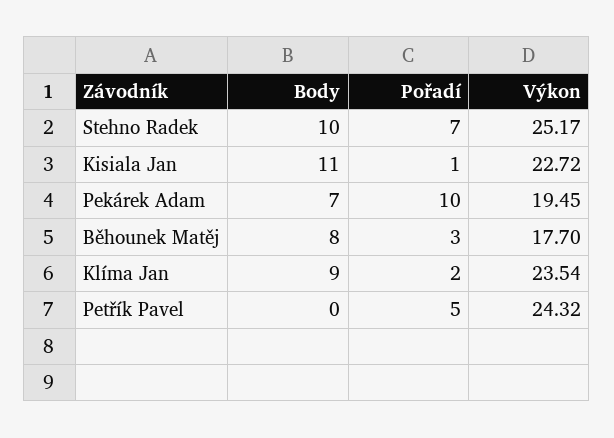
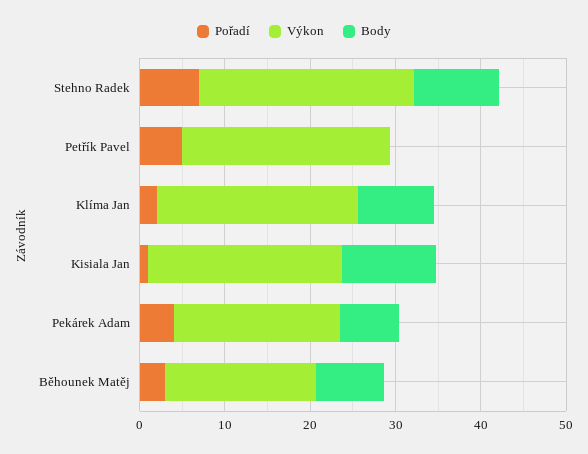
  {
    "Body": {
      "Stehno Radek": 10,
      "Kisiala Jan": 11,
      "Pekárek Adam": 7,
      "Běhounek Matěj": 8,
      "Klíma Jan": 9,
      "Petřík Pavel": 0
    },
    "Pořadí": {
      "Stehno Radek": 7,
      "Kisiala Jan": 1,
-     "Pekárek Adam": 10,
+     "Pekárek Adam": 4,
      "Běhounek Matěj": 3,
      "Klíma Jan": 2,
      "Petřík Pavel": 5
    },
    "Výkon": {
      "Stehno Radek": 25.17,
      "Kisiala Jan": 22.72,
      "Pekárek Adam": 19.45,
      "Běhounek Matěj": 17.7,
      "Klíma Jan": 23.54,
      "Petřík Pavel": 24.32
    }
  }

